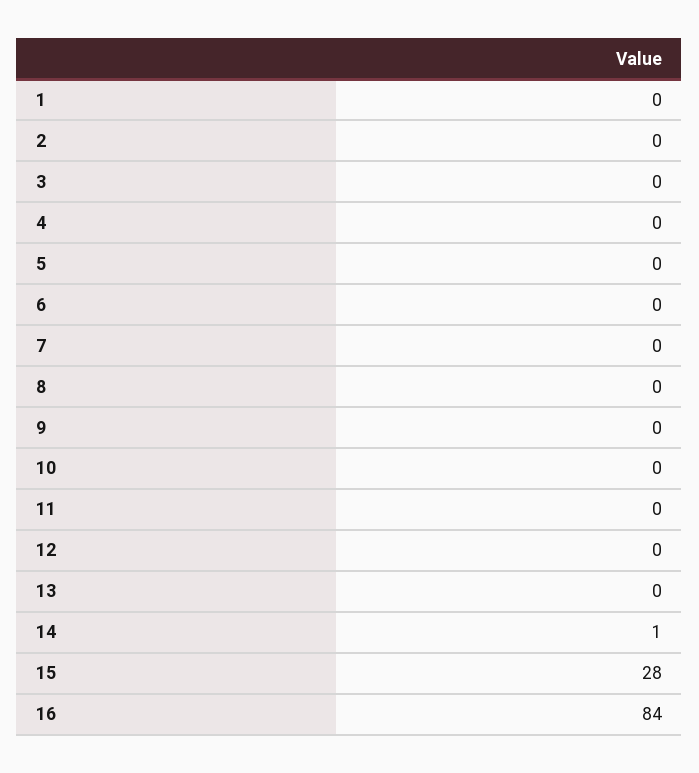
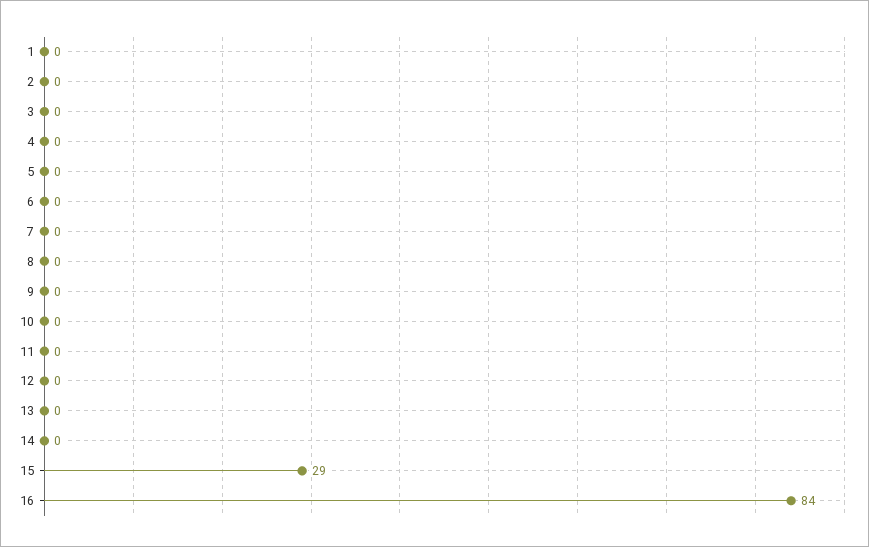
  {
    "1": 0,
    "2": 0,
    "3": 0,
    "4": 0,
    "5": 0,
    "6": 0,
    "7": 0,
    "8": 0,
    "9": 0,
    "10": 0,
    "11": 0,
    "12": 0,
    "13": 0,
-   "14": 1,
+   "14": 0,
-   "15": 28,
+   "15": 29,
    "16": 84
  }

